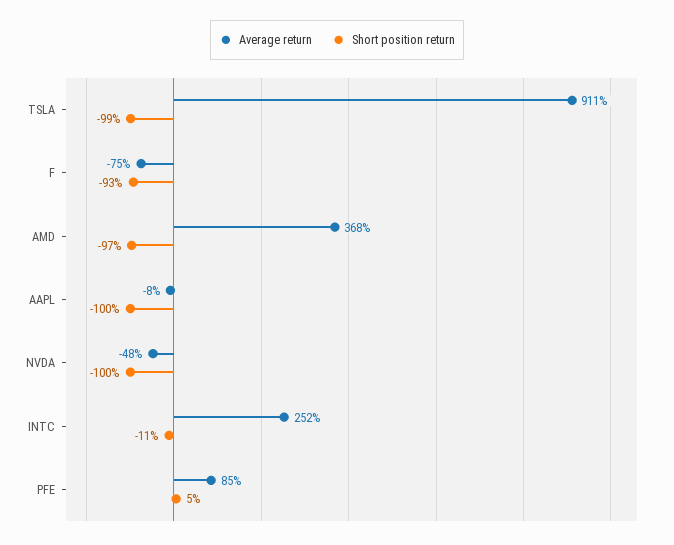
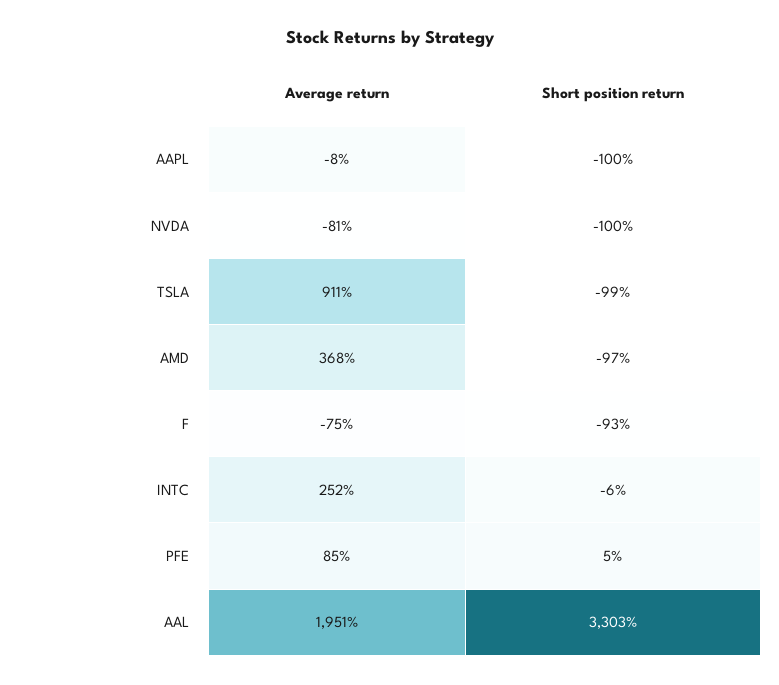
  {
    "Average return": {
      "TSLA": 911,
      "F": -75,
      "AMD": 368,
      "AAPL": -8,
-     "NVDA": -48,
+     "NVDA": -81,
      "INTC": 252,
-     "PFE": 85
+     "PFE": 85,
+     "AAL": 1951
    },
    "Short position return": {
      "TSLA": -99,
      "F": -93,
      "AMD": -97,
      "AAPL": -100,
      "NVDA": -100,
-     "INTC": -11,
+     "INTC": -6,
-     "PFE": 5
+     "PFE": 5,
+     "AAL": 3303
    }
  }

